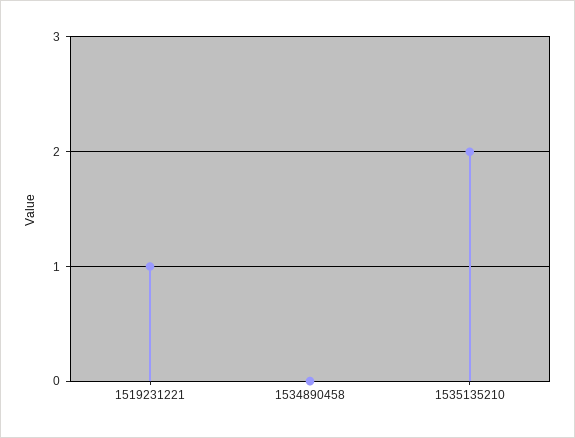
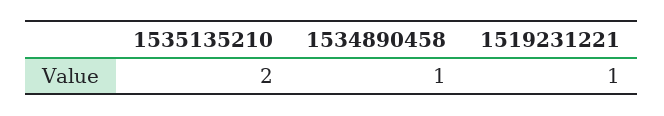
  {
    "1519231221": 1,
-   "1534890458": 0,
+   "1534890458": 1,
    "1535135210": 2
  }

